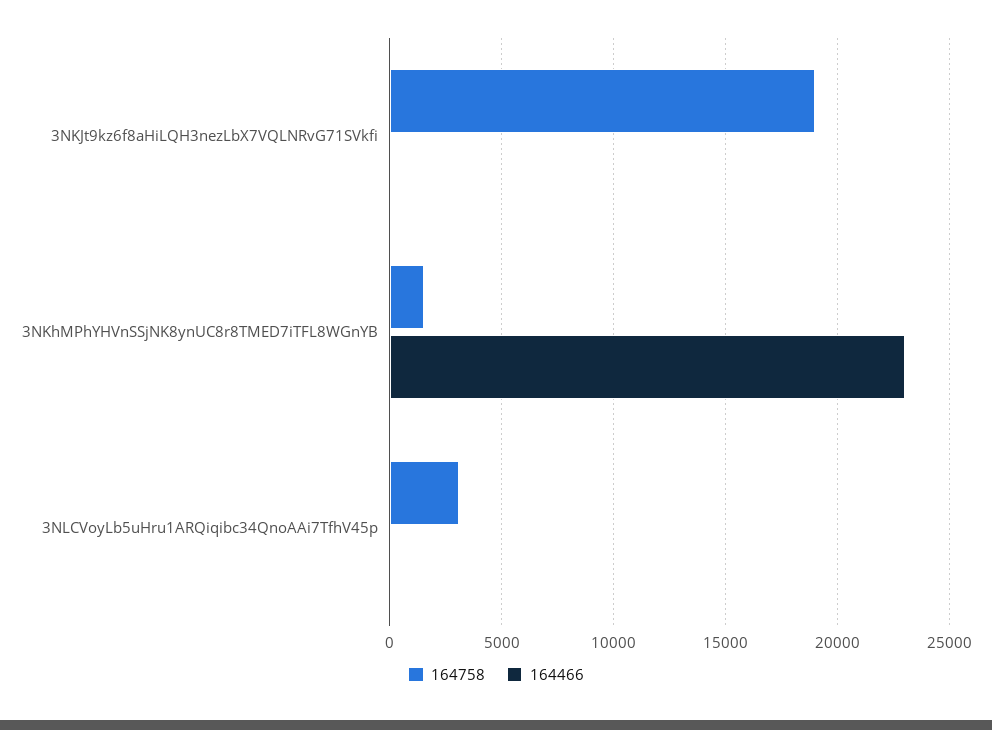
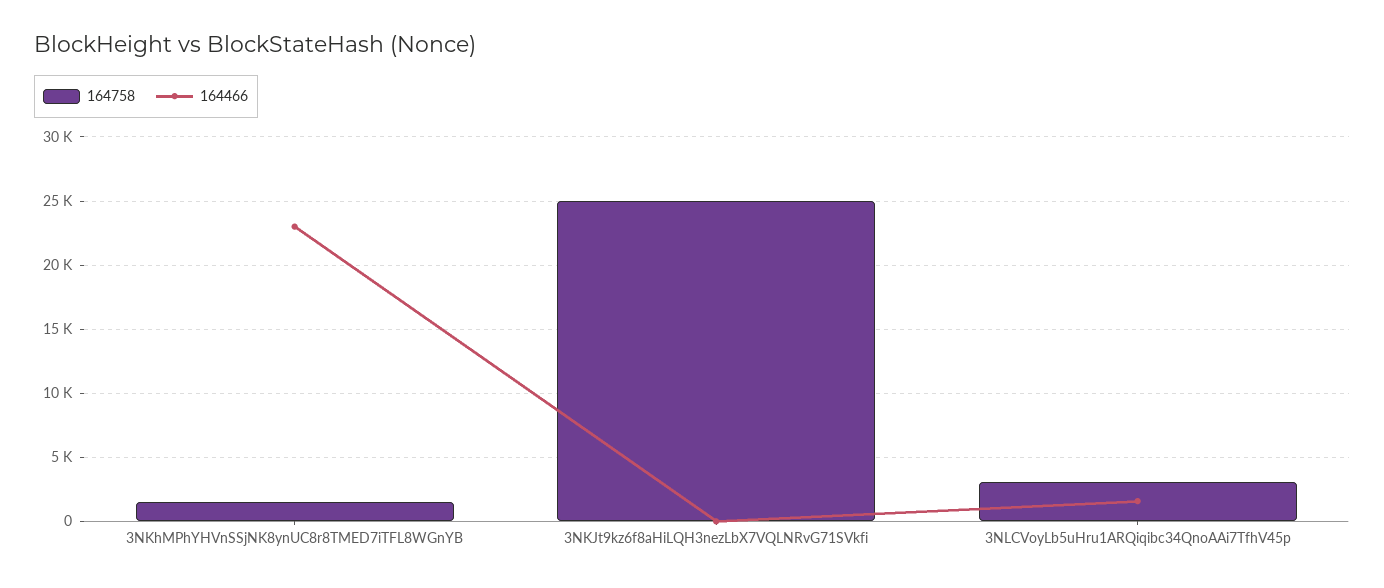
  {
    "164758": {
-     "3NKJt9kz6f8aHiLQH3nezLbX7VQLNRvG71SVkfi": 19000,
+     "3NKJt9kz6f8aHiLQH3nezLbX7VQLNRvG71SVkfi": 25000,
      "3NKhMPhYHVnSSjNK8ynUC8r8TMED7iTFL8WGnYB": 1500,
      "3NLCVoyLb5uHru1ARQiqibc34QnoAAi7TfhV45p": 3000
    },
    "164466": {
      "3NKJt9kz6f8aHiLQH3nezLbX7VQLNRvG71SVkfi": 0,
      "3NKhMPhYHVnSSjNK8ynUC8r8TMED7iTFL8WGnYB": 23000,
-     "3NLCVoyLb5uHru1ARQiqibc34QnoAAi7TfhV45p": 0
+     "3NLCVoyLb5uHru1ARQiqibc34QnoAAi7TfhV45p": 1500
    }
  }

